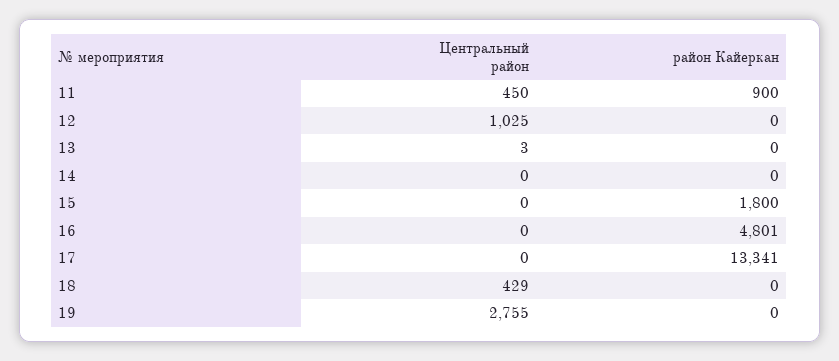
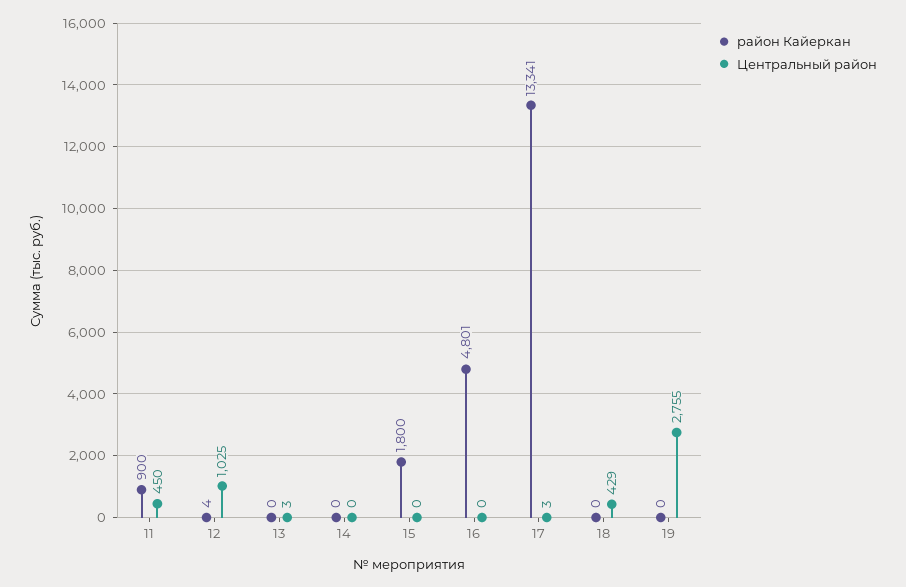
  {
    "Центральный район": {
      "11": 450,
      "12": 1025,
      "13": 3,
      "14": 0,
      "15": 0,
      "16": 0,
-     "17": 0,
+     "17": 3,
      "18": 429,
      "19": 2755
    },
    "район Кайеркан": {
      "11": 900,
-     "12": 0,
+     "12": 4,
      "13": 0,
      "14": 0,
      "15": 1800,
      "16": 4801,
      "17": 13341,
      "18": 0,
      "19": 0
    }
  }

